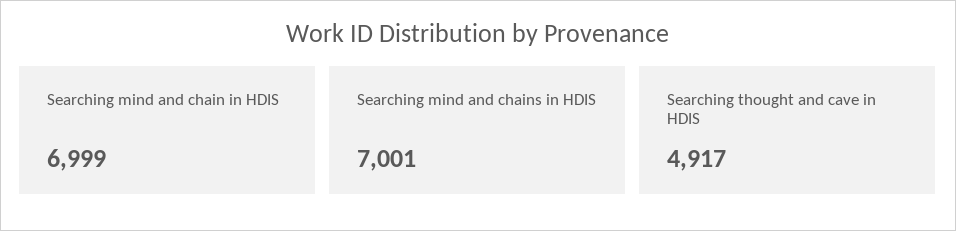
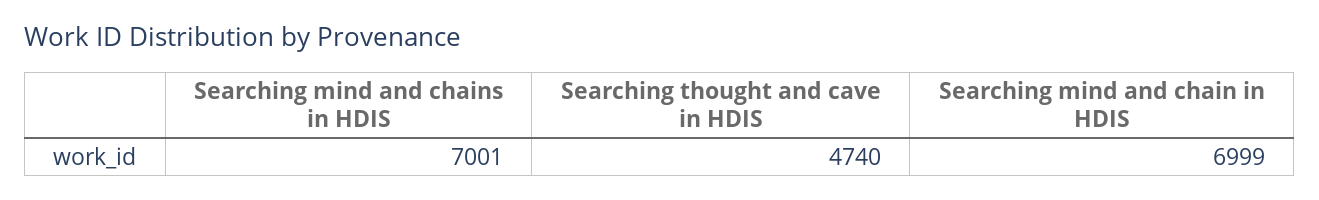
  {
    "Searching mind and chain in HDIS": 6999,
    "Searching mind and chains in HDIS": 7001,
-   "Searching thought and cave in HDIS": 4917
+   "Searching thought and cave in HDIS": 4740
  }

